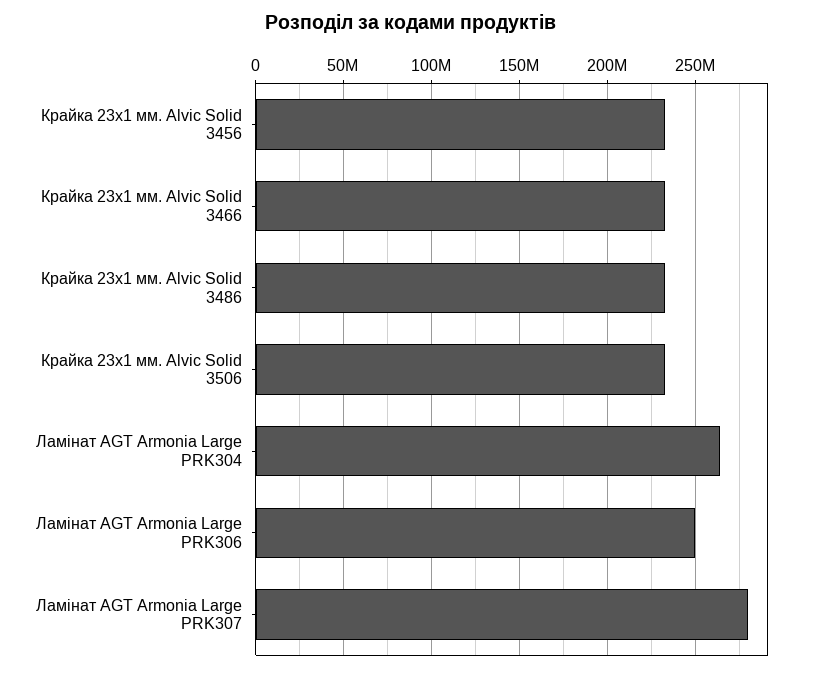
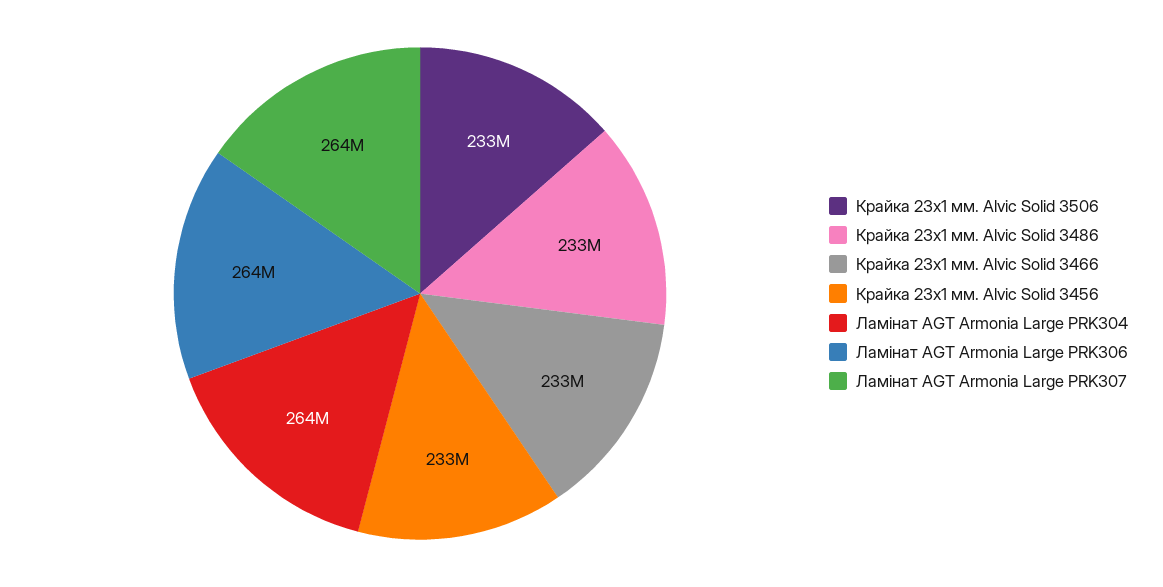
  {
    "Крайка 23x1 мм. Alvic Solid 3456": 233000000,
    "Крайка 23x1 мм. Alvic Solid 3466": 233000000,
    "Крайка 23x1 мм. Alvic Solid 3486": 233000000,
    "Крайка 23x1 мм. Alvic Solid 3506": 233000000,
    "Ламінат AGT Armonia Large PRK304": 264000000,
-   "Ламінат AGT Armonia Large PRK306": 250000000,
+   "Ламінат AGT Armonia Large PRK306": 264000000,
-   "Ламінат AGT Armonia Large PRK307": 280000000
+   "Ламінат AGT Armonia Large PRK307": 264000000
  }

